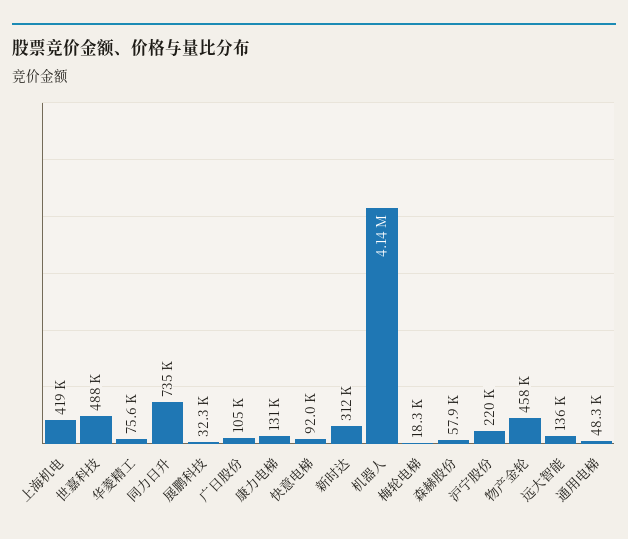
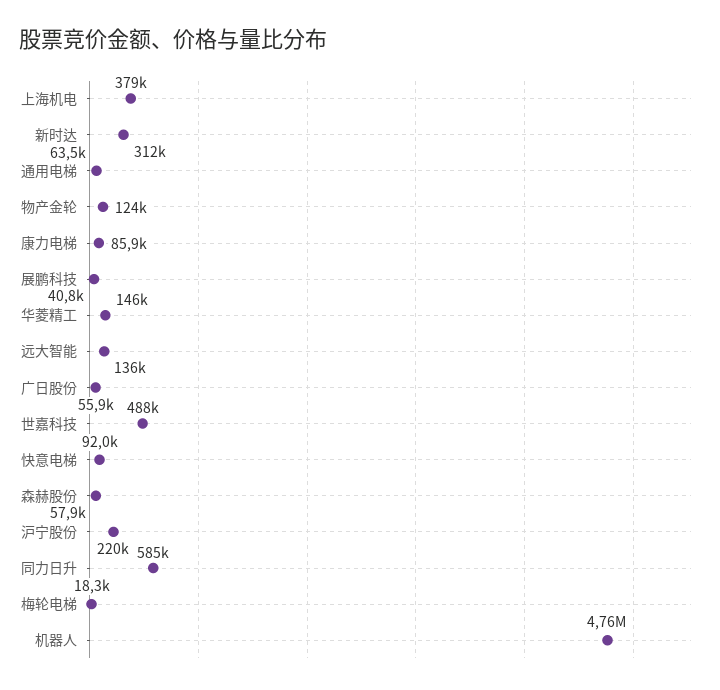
  {
-   "上海机电": 419000,
+   "上海机电": 379000,
    "世嘉科技": 488000,
-   "华菱精工": 75600,
+   "华菱精工": 146000,
-   "同力日升": 735000,
+   "同力日升": 585000,
-   "展鹏科技": 32300,
+   "展鹏科技": 40800,
-   "广日股份": 105000,
+   "广日股份": 55900,
-   "康力电梯": 131000,
+   "康力电梯": 85900,
    "快意电梯": 92000,
    "新时达": 312000,
-   "机器人": 4140000,
+   "机器人": 4760000,
    "梅轮电梯": 18300,
    "森赫股份": 57900,
    "沪宁股份": 220000,
-   "物产金轮": 458000,
+   "物产金轮": 124000,
    "远大智能": 136000,
-   "通用电梯": 48300
+   "通用电梯": 63500
  }

